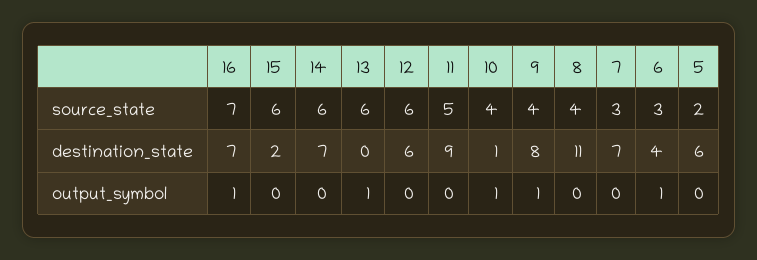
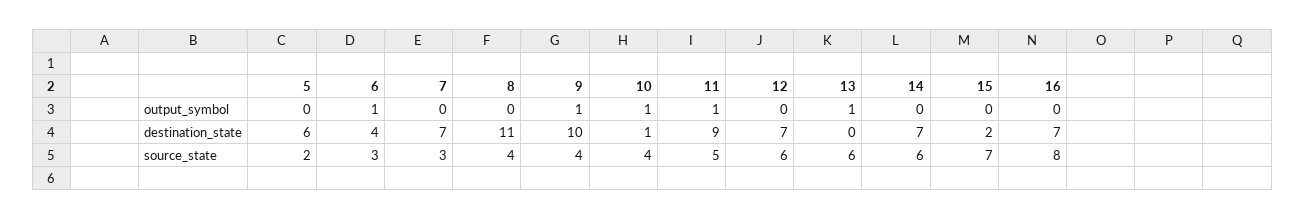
  {
    "16": {
-     "source_state": 7,
+     "source_state": 8,
      "destination_state": 7,
-     "output_symbol": 1
+     "output_symbol": 0
    },
    "15": {
-     "source_state": 6,
+     "source_state": 7,
      "destination_state": 2,
      "output_symbol": 0
    },
    "14": {
      "source_state": 6,
      "destination_state": 7,
      "output_symbol": 0
    },
    "13": {
      "source_state": 6,
      "destination_state": 0,
      "output_symbol": 1
    },
    "12": {
      "source_state": 6,
-     "destination_state": 6,
+     "destination_state": 7,
      "output_symbol": 0
    },
    "11": {
      "source_state": 5,
      "destination_state": 9,
-     "output_symbol": 0
+     "output_symbol": 1
    },
    "10": {
      "source_state": 4,
      "destination_state": 1,
      "output_symbol": 1
    },
    "9": {
      "source_state": 4,
-     "destination_state": 8,
+     "destination_state": 10,
      "output_symbol": 1
    },
    "8": {
      "source_state": 4,
      "destination_state": 11,
      "output_symbol": 0
    },
    "7": {
      "source_state": 3,
      "destination_state": 7,
      "output_symbol": 0
    },
    "6": {
      "source_state": 3,
      "destination_state": 4,
      "output_symbol": 1
    },
    "5": {
      "source_state": 2,
      "destination_state": 6,
      "output_symbol": 0
    }
  }

